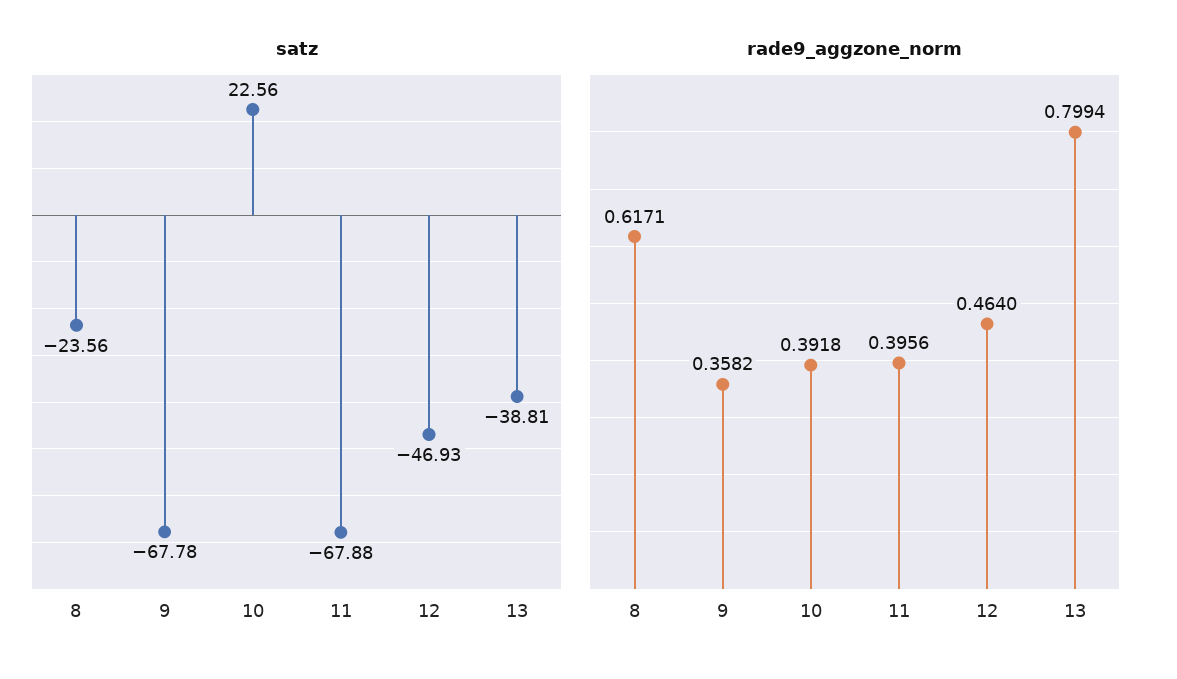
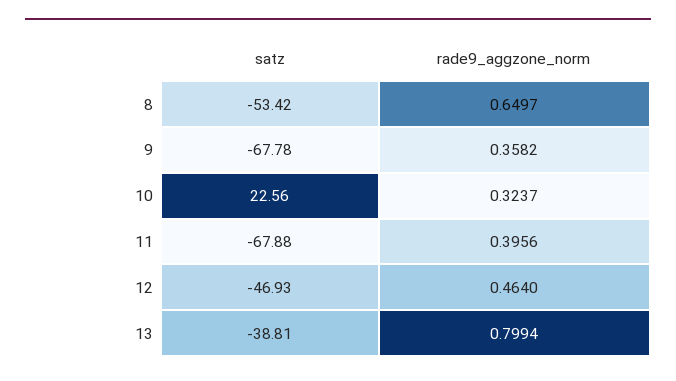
  {
    "satz": {
-     "8": -23.56,
+     "8": -53.42,
      "9": -67.78,
      "10": 22.56,
      "11": -67.88,
      "12": -46.93,
      "13": -38.81
    },
    "rade9_aggzone_norm": {
-     "8": 0.6171,
+     "8": 0.6497,
      "9": 0.3582,
-     "10": 0.3918,
+     "10": 0.3237,
      "11": 0.3956,
      "12": 0.464,
      "13": 0.7994
    }
  }

